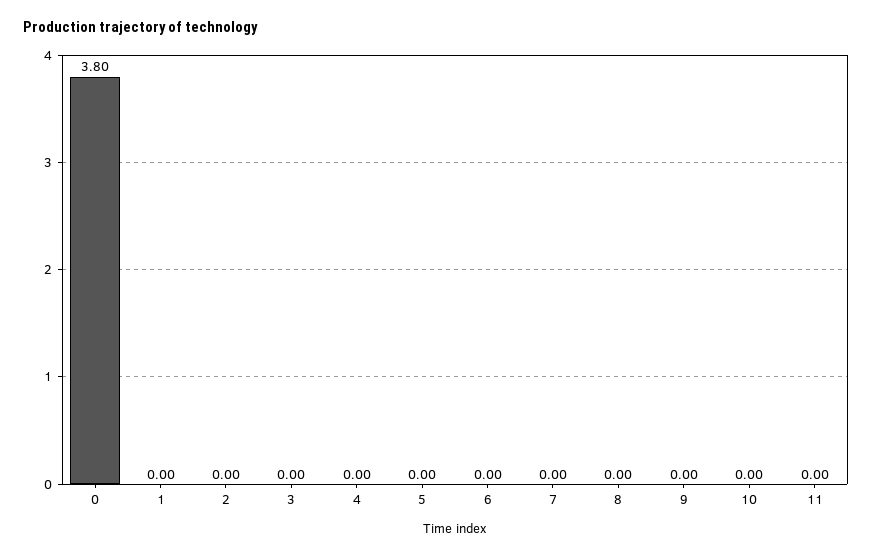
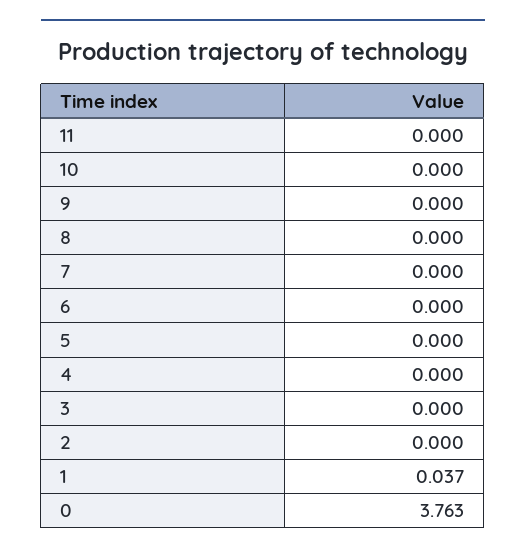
  {
-   "0": 3.8,
+   "0": 3.763,
-   "1": 0,
+   "1": 0.037,
    "2": 0,
    "3": 0,
    "4": 0,
    "5": 0,
    "6": 0,
    "7": 0,
    "8": 0,
    "9": 0,
    "10": 0,
    "11": 0
  }

